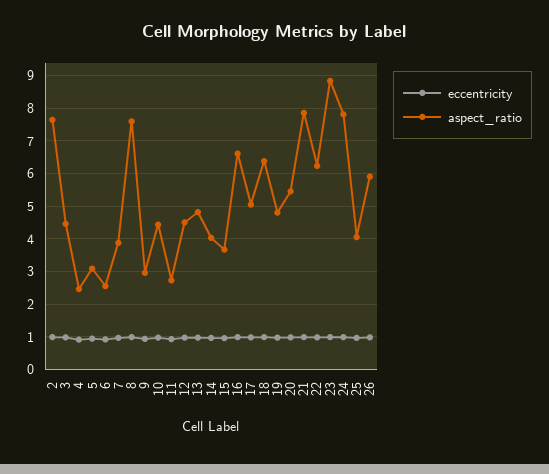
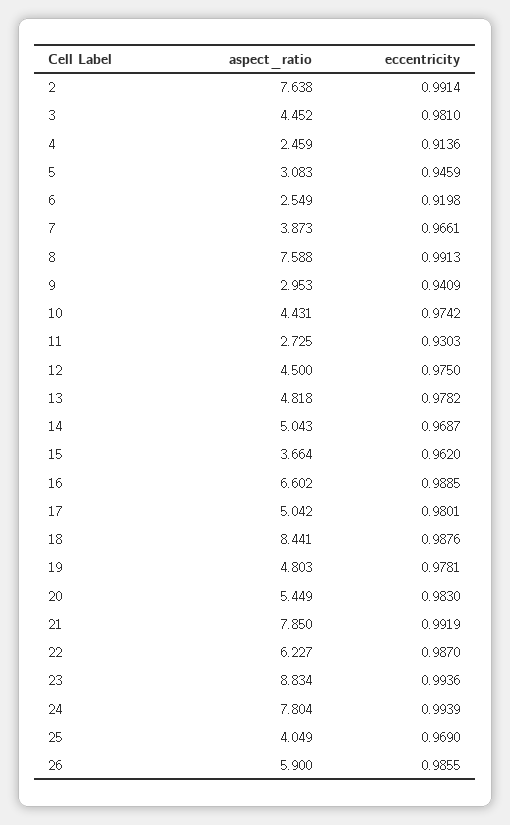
  {
    "eccentricity": {
      "2": 0.9914,
      "3": 0.981,
      "4": 0.9136,
      "5": 0.9459,
      "6": 0.9198,
      "7": 0.9661,
      "8": 0.9913,
      "9": 0.9409,
      "10": 0.9742,
      "11": 0.9303,
      "12": 0.975,
      "13": 0.9782,
      "14": 0.9687,
      "15": 0.962,
      "16": 0.9885,
      "17": 0.9801,
      "18": 0.9876,
      "19": 0.9781,
      "20": 0.983,
      "21": 0.9919,
      "22": 0.987,
      "23": 0.9936,
      "24": 0.9939,
      "25": 0.969,
      "26": 0.9855
    },
    "aspect_ratio": {
      "2": 7.638,
      "3": 4.452,
      "4": 2.459,
      "5": 3.083,
      "6": 2.549,
      "7": 3.873,
      "8": 7.588,
      "9": 2.953,
      "10": 4.431,
      "11": 2.725,
      "12": 4.5,
      "13": 4.818,
-     "14": 4,
+     "14": 5.043,
      "15": 3.664,
      "16": 6.602,
      "17": 5.042,
-     "18": 6.4,
+     "18": 8.441,
      "19": 4.803,
      "20": 5.449,
      "21": 7.85,
      "22": 6.227,
      "23": 8.834,
      "24": 7.804,
      "25": 4.049,
      "26": 5.9
    }
  }

